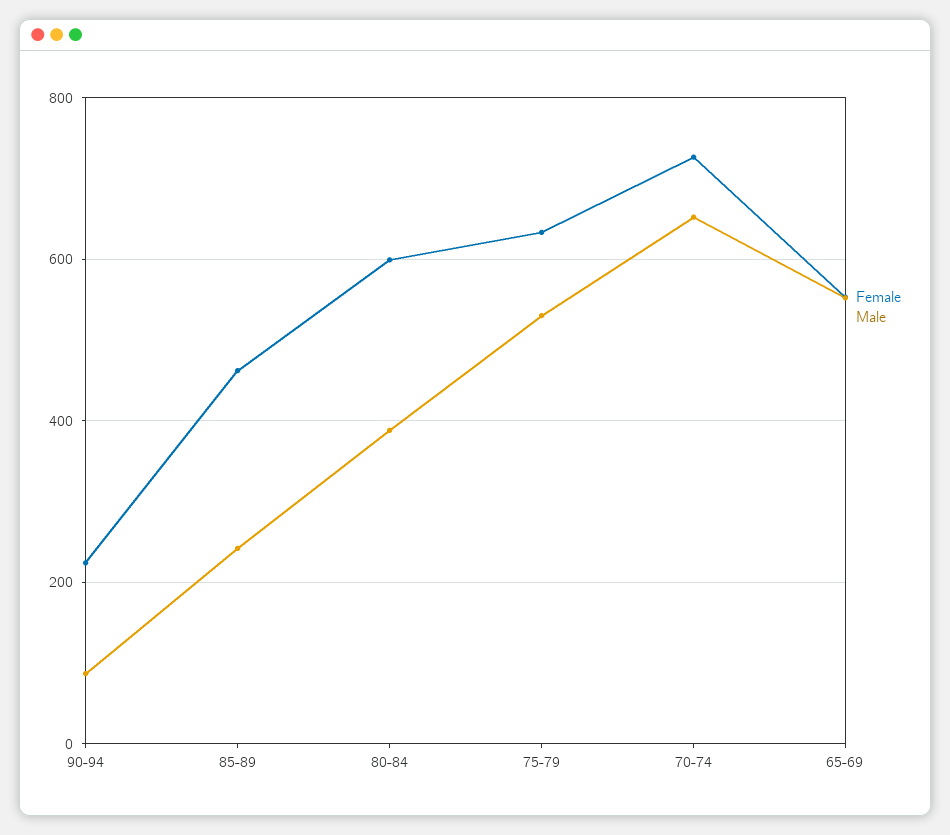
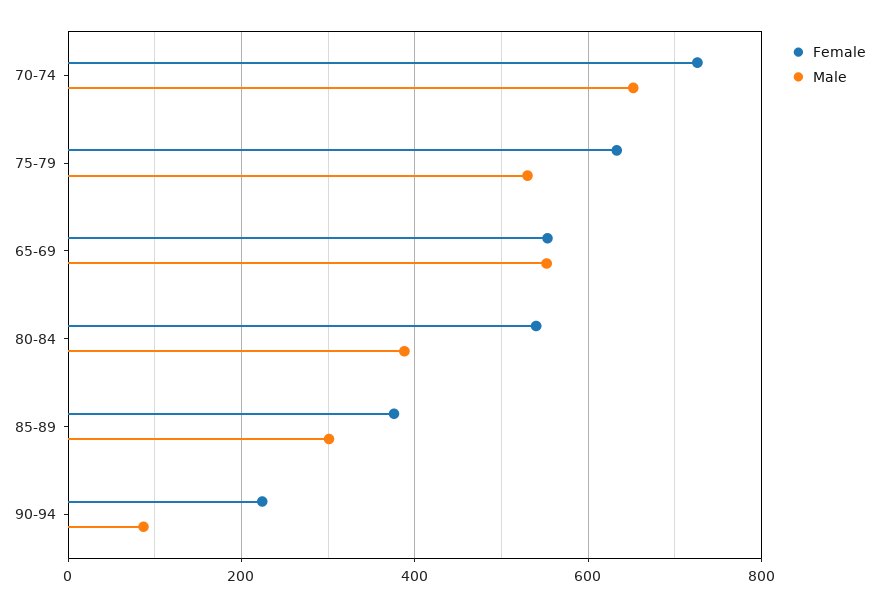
  {
    "Female": {
      "90-94": 220,
-     "85-89": 460,
+     "85-89": 380,
-     "80-84": 600,
+     "80-84": 540,
      "75-79": 640,
      "70-74": 720,
      "65-69": 560
    },
    "Male": {
      "90-94": 80,
-     "85-89": 240,
+     "85-89": 300,
      "80-84": 380,
      "75-79": 540,
      "70-74": 660,
      "65-69": 560
    }
  }

